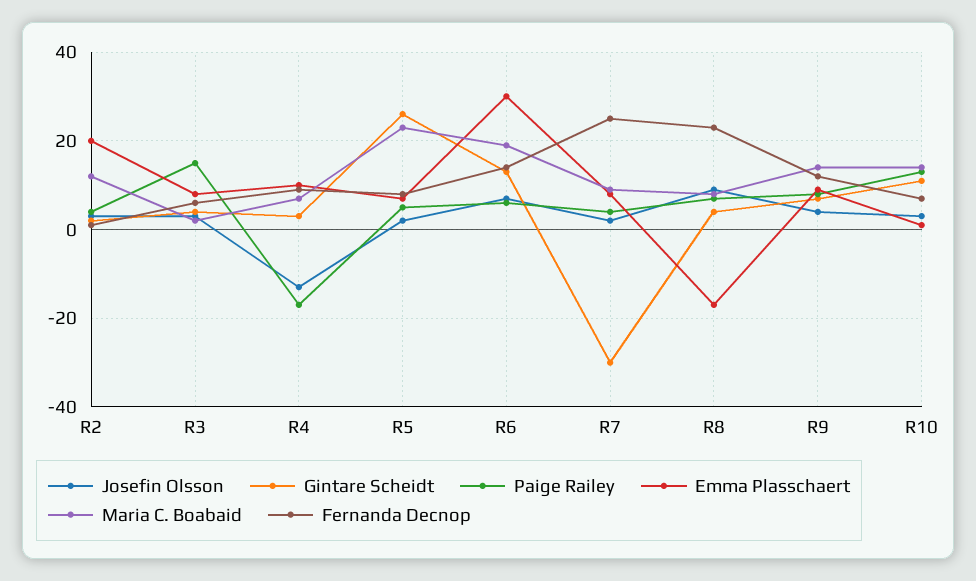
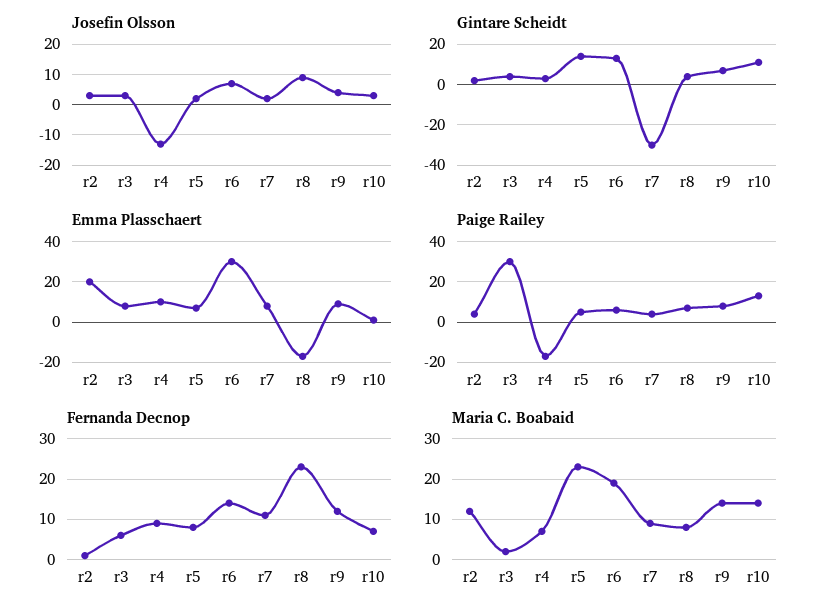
  {
    "Josefin Olsson": {
      "R2": 5,
      "R3": 5,
      "R4": -15,
      "R5": 0,
      "R6": 5,
      "R7": 0,
      "R8": 10,
      "R9": 5,
      "R10": 5
    },
    "Gintare Scheidt": {
      "R2": 0,
      "R3": 5,
      "R4": 5,
-     "R5": 25,
+     "R5": 15,
      "R6": 15,
      "R7": -30,
      "R8": 5,
      "R9": 5,
      "R10": 10
    },
    "Paige Railey": {
      "R2": 5,
-     "R3": 15,
+     "R3": 30,
      "R4": -15,
      "R5": 5,
      "R6": 5,
      "R7": 5,
      "R8": 5,
      "R9": 10,
      "R10": 15
    },
    "Emma Plasschaert": {
      "R2": 20,
      "R3": 10,
      "R4": 10,
      "R5": 5,
      "R6": 30,
      "R7": 10,
      "R8": -15,
      "R9": 10,
      "R10": 0
    },
    "Maria C. Boabaid": {
      "R2": 10,
      "R3": 0,
      "R4": 5,
      "R5": 25,
      "R6": 20,
      "R7": 10,
      "R8": 10,
      "R9": 15,
      "R10": 15
    },
    "Fernanda Decnop": {
      "R2": 0,
      "R3": 5,
      "R4": 10,
      "R5": 10,
      "R6": 15,
-     "R7": 25,
+     "R7": 10,
      "R8": 25,
      "R9": 10,
      "R10": 5
    }
  }

